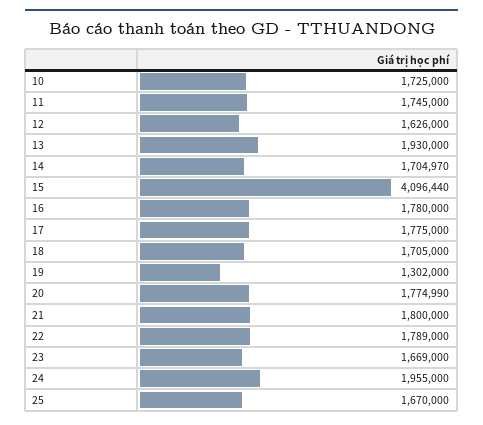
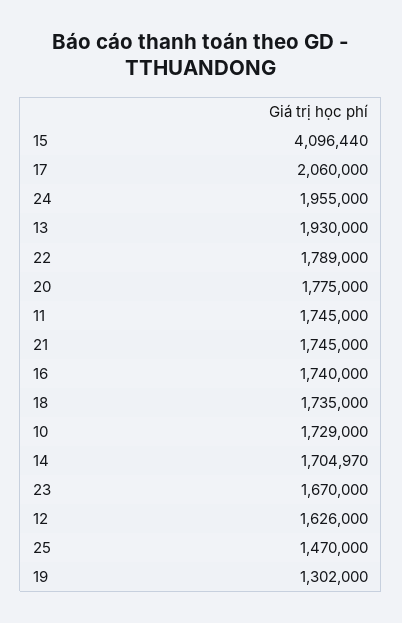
  {
-   "10": 1725000,
+   "10": 1729000,
    "11": 1745000,
    "12": 1626000,
    "13": 1930000,
    "14": 1704970,
    "15": 4096440,
-   "16": 1780000,
+   "16": 1740000,
-   "17": 1775000,
+   "17": 2060000,
-   "18": 1705000,
+   "18": 1735000,
    "19": 1302000,
-   "20": 1774990,
+   "20": 1775000,
-   "21": 1800000,
+   "21": 1745000,
    "22": 1789000,
-   "23": 1669000,
+   "23": 1670000,
    "24": 1955000,
-   "25": 1670000
+   "25": 1470000
  }

